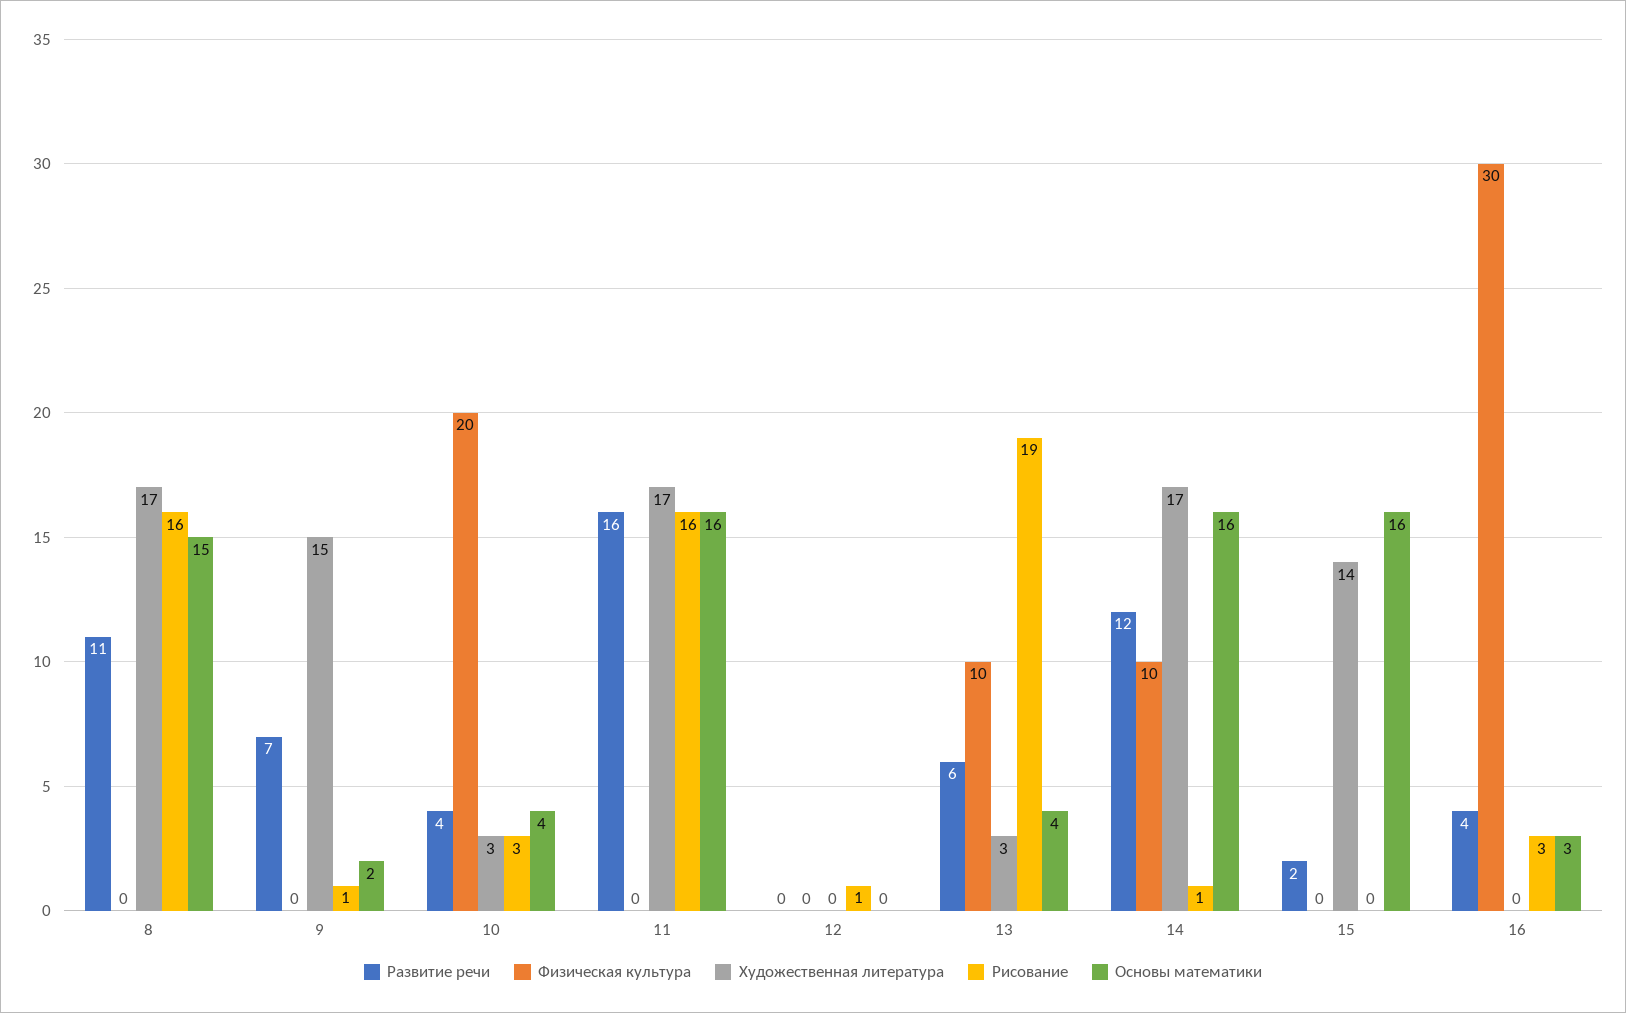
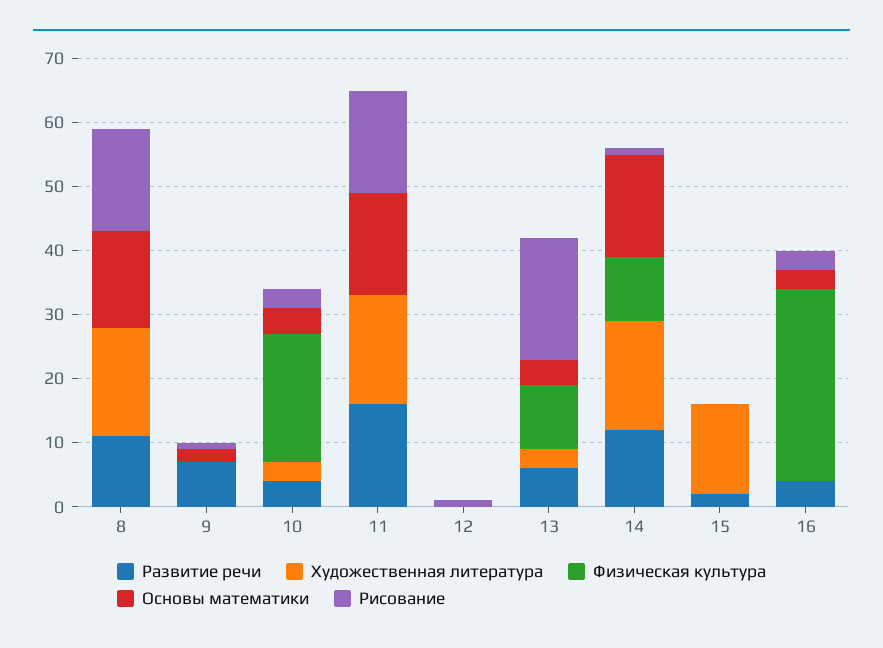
  {
    "Развитие речи": {
      "8": 11,
      "9": 7,
      "10": 4,
      "11": 16,
      "12": 0,
      "13": 6,
      "14": 12,
      "15": 2,
      "16": 4
    },
    "Физическая культура": {
      "8": 0,
      "9": 0,
      "10": 20,
      "11": 0,
      "12": 0,
      "13": 10,
      "14": 10,
      "15": 0,
      "16": 30
    },
    "Художественная литература": {
      "8": 17,
-     "9": 15,
+     "9": 0,
      "10": 3,
      "11": 17,
      "12": 0,
      "13": 3,
      "14": 17,
      "15": 14,
      "16": 0
    },
    "Рисование": {
      "8": 16,
      "9": 1,
      "10": 3,
      "11": 16,
      "12": 1,
      "13": 19,
      "14": 1,
      "15": 0,
      "16": 3
    },
    "Основы математики": {
      "8": 15,
      "9": 2,
      "10": 4,
      "11": 16,
      "12": 0,
      "13": 4,
      "14": 16,
-     "15": 16,
+     "15": 0,
      "16": 3
    }
  }

